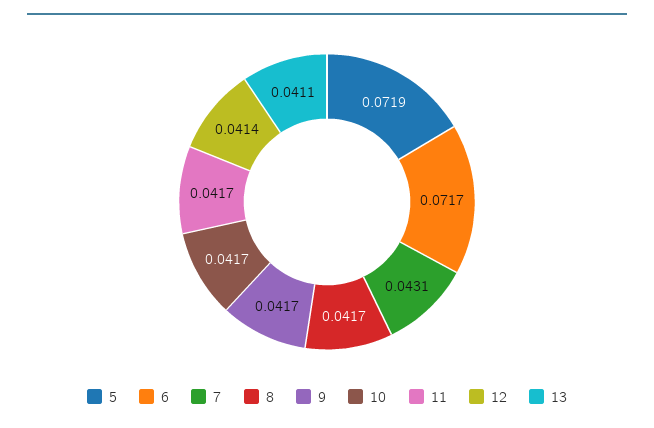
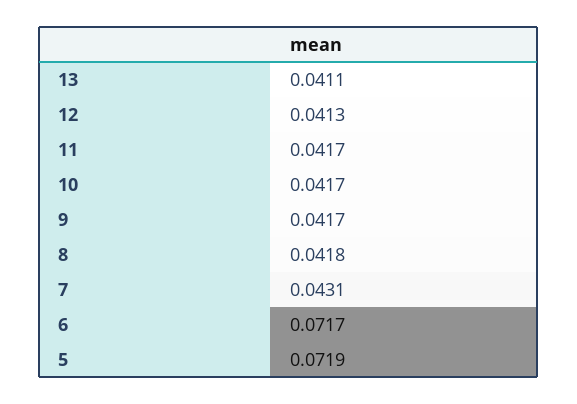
  {
    "5": 0.0719,
    "6": 0.0717,
    "7": 0.0431,
-   "8": 0.0417,
+   "8": 0.0418,
    "9": 0.0417,
    "10": 0.0417,
    "11": 0.0417,
-   "12": 0.0414,
+   "12": 0.0413,
    "13": 0.0411
  }

